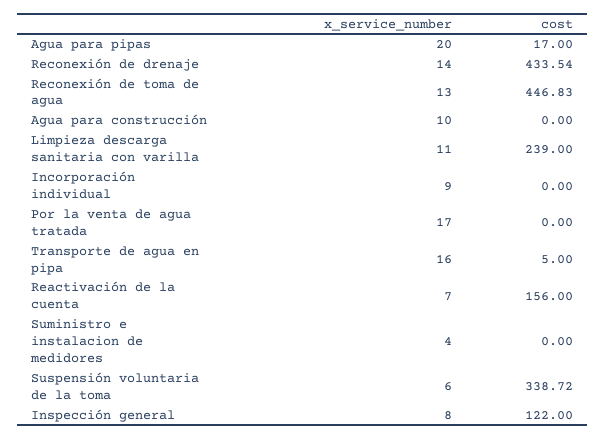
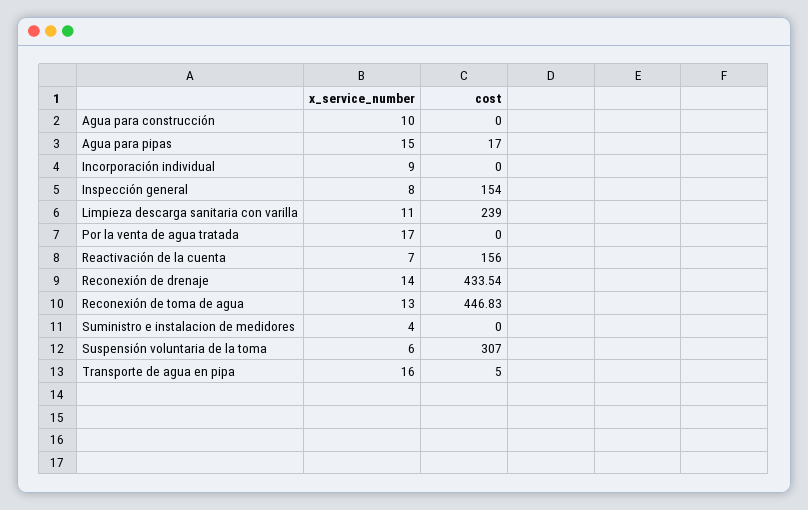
  {
    "x_service_number": {
-     "Agua para pipas": 20,
+     "Agua para pipas": 15,
      "Reconexión de drenaje": 14,
      "Reconexión de toma de agua": 13,
      "Agua para construcción": 10,
      "Limpieza descarga sanitaria con varilla": 11,
      "Incorporación individual": 9,
      "Por la venta de agua tratada": 17,
      "Transporte de agua en pipa": 16,
      "Reactivación de la cuenta": 7,
      "Suministro e instalacion de medidores": 4,
      "Suspensión voluntaria de la toma": 6,
      "Inspección general": 8
    },
    "cost": {
      "Agua para pipas": 17,
      "Reconexión de drenaje": 433.54,
      "Reconexión de toma de agua": 446.83,
      "Agua para construcción": 0,
      "Limpieza descarga sanitaria con varilla": 239,
      "Incorporación individual": 0,
      "Por la venta de agua tratada": 0,
      "Transporte de agua en pipa": 5,
      "Reactivación de la cuenta": 156,
      "Suministro e instalacion de medidores": 0,
-     "Suspensión voluntaria de la toma": 338.72,
+     "Suspensión voluntaria de la toma": 307,
-     "Inspección general": 122
+     "Inspección general": 154
    }
  }

